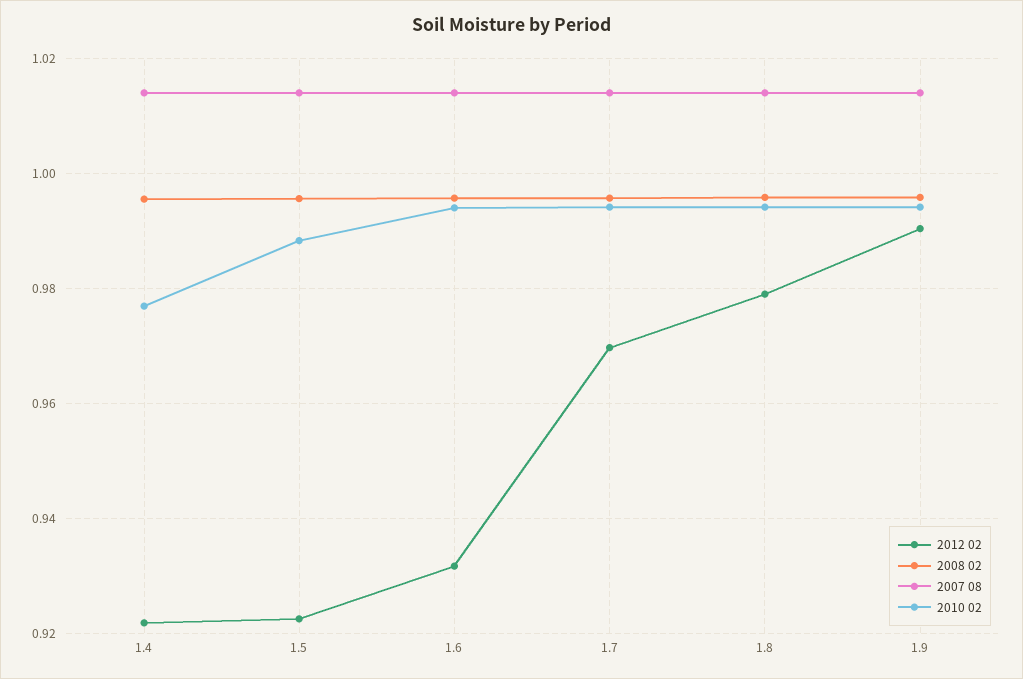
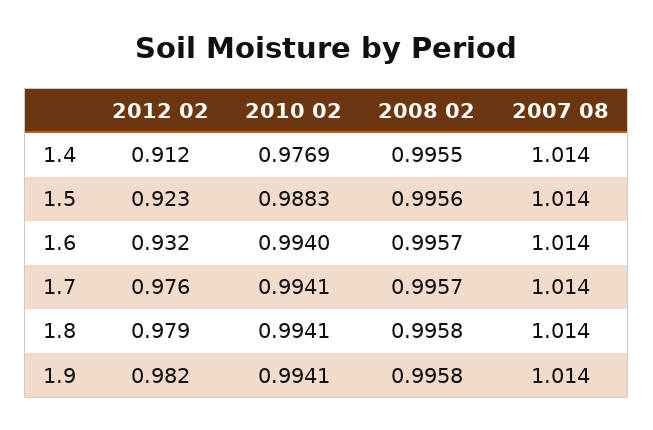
  {
    "2012 02": {
-     "1.4": 0.922,
+     "1.4": 0.912,
      "1.5": 0.923,
      "1.6": 0.932,
-     "1.7": 0.97,
+     "1.7": 0.976,
      "1.8": 0.979,
-     "1.9": 0.99
+     "1.9": 0.982
    },
    "2008 02": {
      "1.4": 0.9955,
      "1.5": 0.9956,
      "1.6": 0.9957,
      "1.7": 0.9957,
      "1.8": 0.9958,
      "1.9": 0.9958
    },
    "2007 08": {
      "1.4": 1.014,
      "1.5": 1.014,
      "1.6": 1.014,
      "1.7": 1.014,
      "1.8": 1.014,
      "1.9": 1.014
    },
    "2010 02": {
      "1.4": 0.9769,
      "1.5": 0.9883,
      "1.6": 0.994,
      "1.7": 0.9941,
      "1.8": 0.9941,
      "1.9": 0.9941
    }
  }

